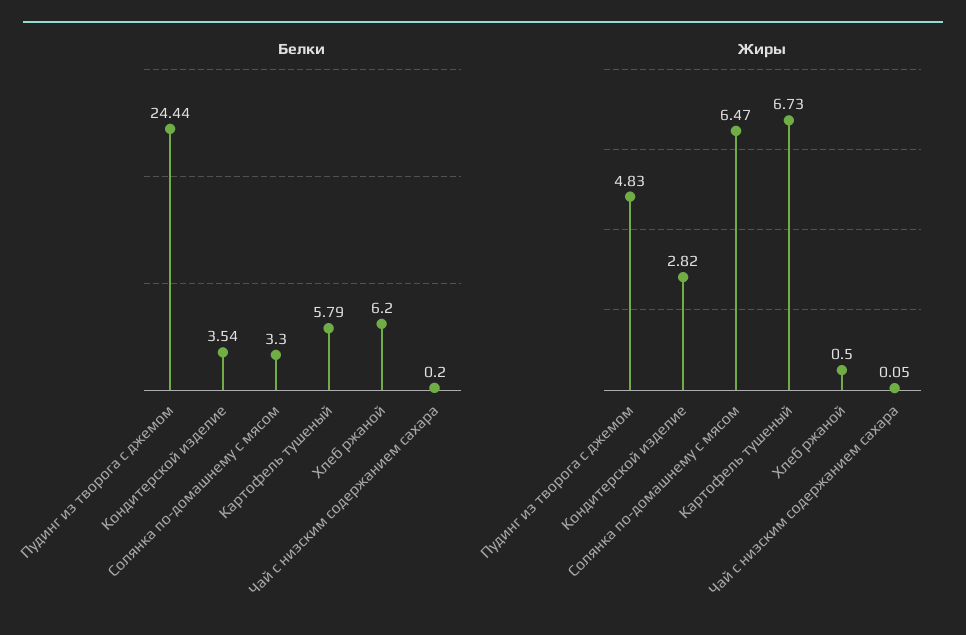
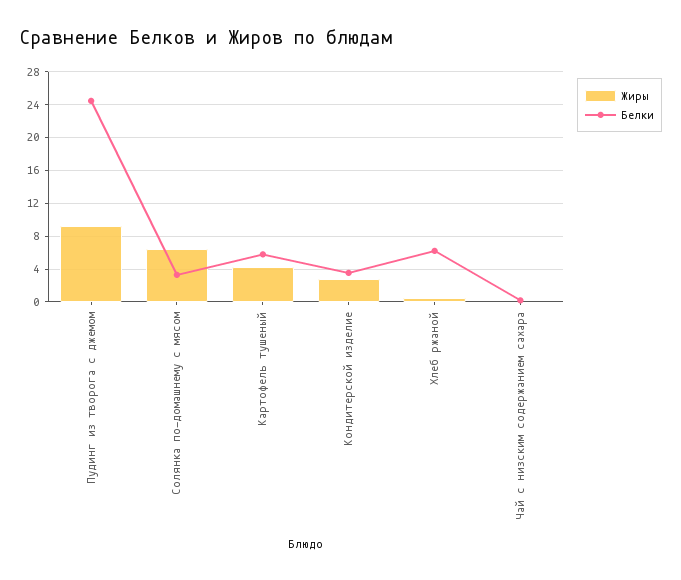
  {
    "Белки": {
      "Пудинг из творога с джемом": 24.44,
      "Кондитерской изделие": 3.54,
      "Солянка по-домашнему с мясом": 3.3,
      "Картофель тушеный": 5.79,
      "Хлеб ржаной": 6.2,
      "Чай с низским содержанием сахара": 0.2
    },
    "Жиры": {
-     "Пудинг из творога с джемом": 4.83,
+     "Пудинг из творога с джемом": 9,
      "Кондитерской изделие": 2.82,
      "Солянка по-домашнему с мясом": 6.47,
-     "Картофель тушеный": 6.73,
+     "Картофель тушеный": 4,
      "Хлеб ржаной": 0.5,
      "Чай с низским содержанием сахара": 0.05
    }
  }

